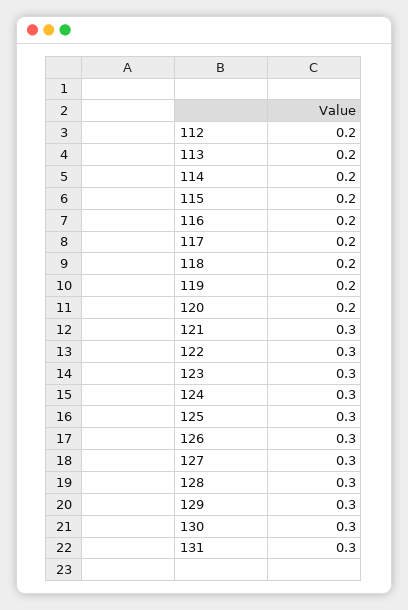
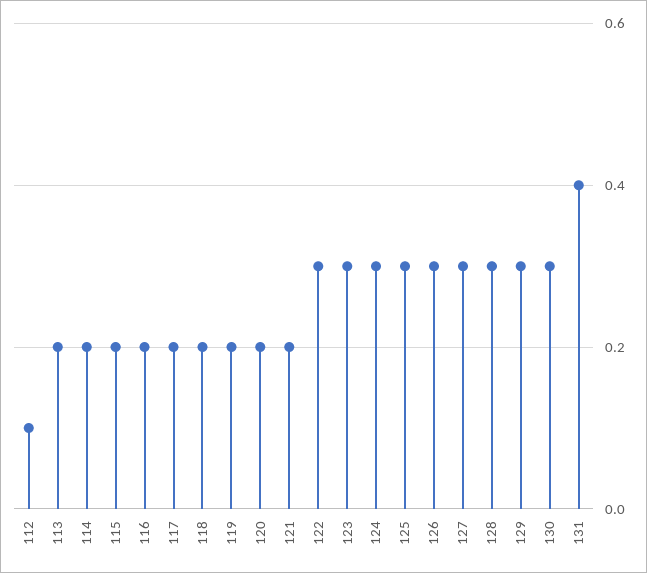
  {
-   "112": 0.2,
+   "112": 0.1,
    "113": 0.2,
    "114": 0.2,
    "115": 0.2,
    "116": 0.2,
    "117": 0.2,
    "118": 0.2,
    "119": 0.2,
    "120": 0.2,
-   "121": 0.3,
+   "121": 0.2,
    "122": 0.3,
    "123": 0.3,
    "124": 0.3,
    "125": 0.3,
    "126": 0.3,
    "127": 0.3,
    "128": 0.3,
    "129": 0.3,
    "130": 0.3,
-   "131": 0.3
+   "131": 0.4
  }

